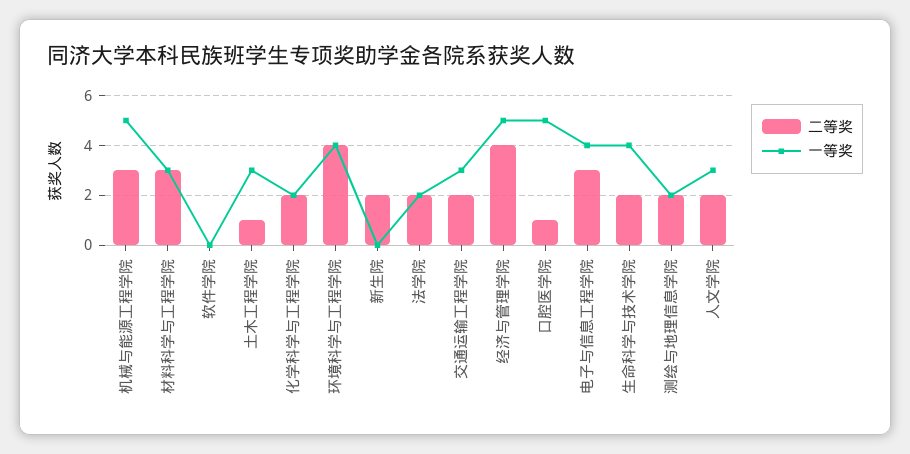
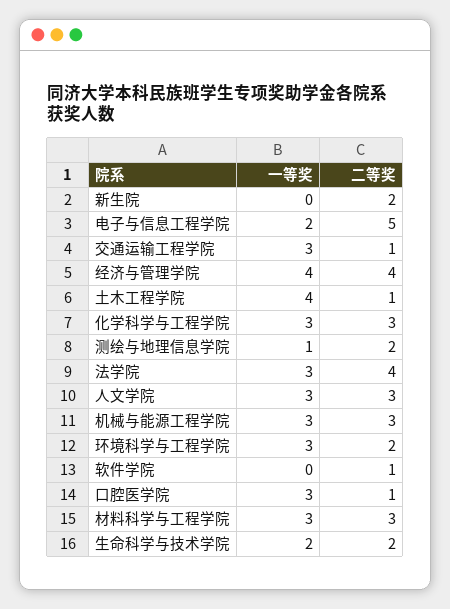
  {
    "二等奖": {
      "机械与能源工程学院": 3,
      "材料科学与工程学院": 3,
-     "软件学院": 0,
+     "软件学院": 1,
      "土木工程学院": 1,
-     "化学科学与工程学院": 2,
+     "化学科学与工程学院": 3,
-     "环境科学与工程学院": 4,
+     "环境科学与工程学院": 2,
      "新生院": 2,
-     "法学院": 2,
+     "法学院": 4,
-     "交通运输工程学院": 2,
+     "交通运输工程学院": 1,
      "经济与管理学院": 4,
      "口腔医学院": 1,
-     "电子与信息工程学院": 3,
+     "电子与信息工程学院": 5,
      "生命科学与技术学院": 2,
      "测绘与地理信息学院": 2,
-     "人文学院": 2
+     "人文学院": 3
    },
    "一等奖": {
-     "机械与能源工程学院": 5,
+     "机械与能源工程学院": 3,
      "材料科学与工程学院": 3,
      "软件学院": 0,
-     "土木工程学院": 3,
+     "土木工程学院": 4,
-     "化学科学与工程学院": 2,
+     "化学科学与工程学院": 3,
-     "环境科学与工程学院": 4,
+     "环境科学与工程学院": 3,
      "新生院": 0,
-     "法学院": 2,
+     "法学院": 3,
      "交通运输工程学院": 3,
-     "经济与管理学院": 5,
+     "经济与管理学院": 4,
-     "口腔医学院": 5,
+     "口腔医学院": 3,
-     "电子与信息工程学院": 4,
+     "电子与信息工程学院": 2,
-     "生命科学与技术学院": 4,
+     "生命科学与技术学院": 2,
-     "测绘与地理信息学院": 2,
+     "测绘与地理信息学院": 1,
      "人文学院": 3
    }
  }

